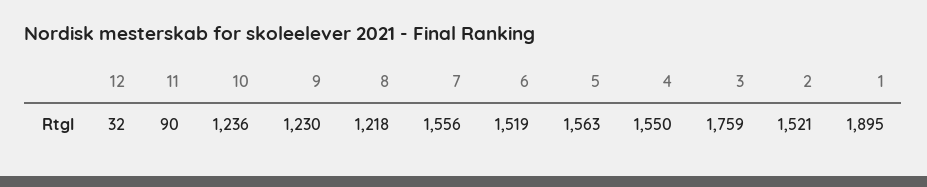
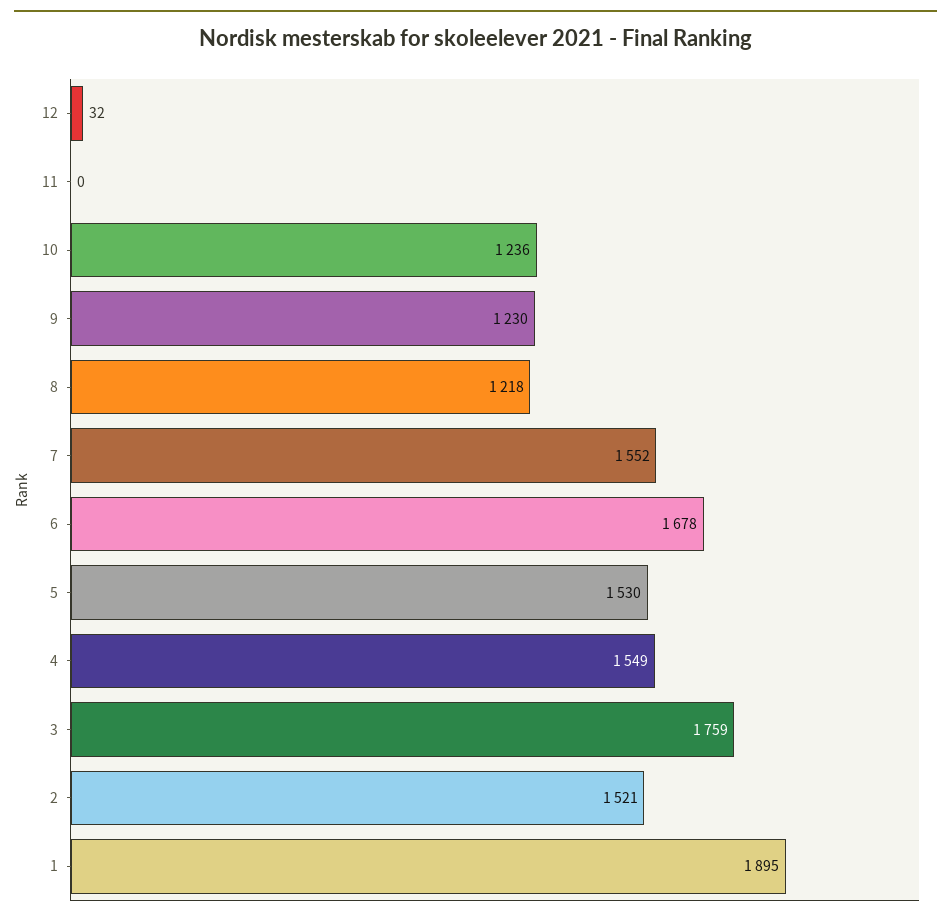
  {
    "12": 32,
-   "11": 90,
+   "11": 0,
    "10": 1236,
    "9": 1230,
    "8": 1218,
-   "7": 1556,
+   "7": 1552,
-   "6": 1519,
+   "6": 1678,
-   "5": 1563,
+   "5": 1530,
-   "4": 1550,
+   "4": 1549,
    "3": 1759,
    "2": 1521,
    "1": 1895
  }

